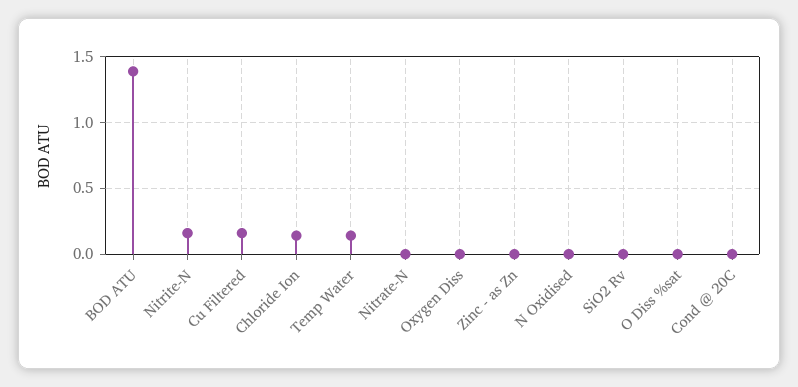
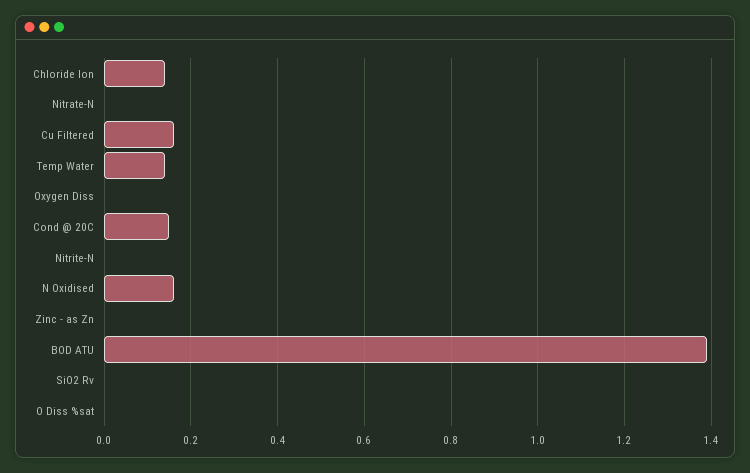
  {
    "BOD ATU": 1.4,
-   "Nitrite-N": 0.15,
+   "Nitrite-N": 0,
    "Cu Filtered": 0.15,
    "Chloride Ion": 0.15,
    "Temp Water": 0.15,
    "Nitrate-N": 0,
    "Oxygen Diss": 0,
    "Zinc - as Zn": 0,
-   "N Oxidised": 0,
+   "N Oxidised": 0.15,
    "SiO2 Rv": 0,
    "O Diss %sat": 0,
-   "Cond @ 20C": 0
+   "Cond @ 20C": 0.15
  }

